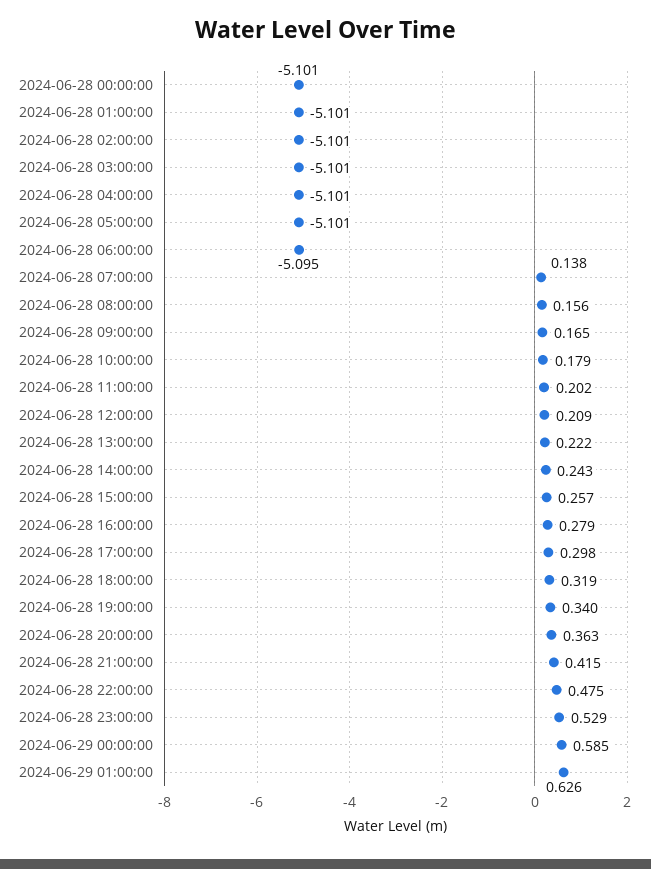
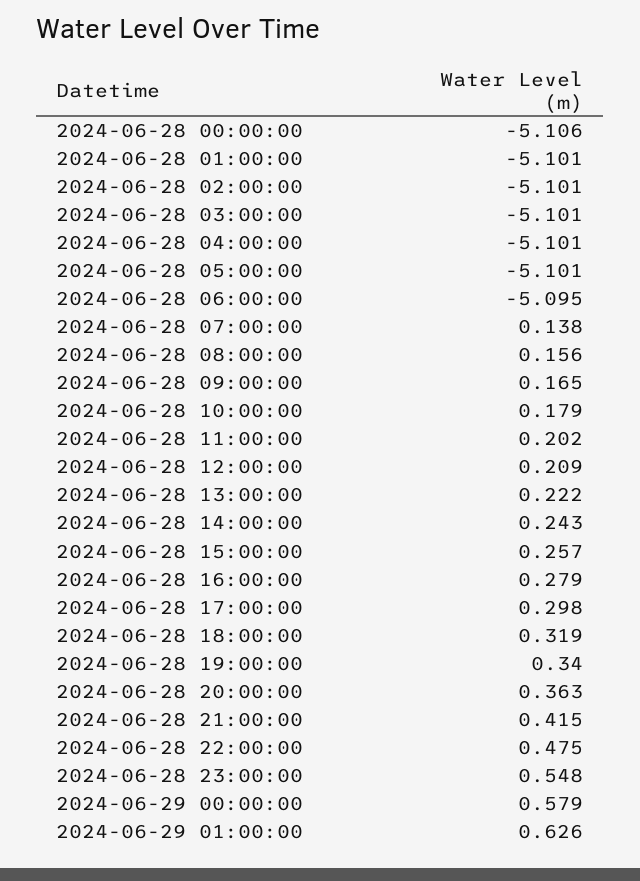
  {
-   "2024-06-28 00:00:00": -5.101,
+   "2024-06-28 00:00:00": -5.106,
    "2024-06-28 01:00:00": -5.101,
    "2024-06-28 02:00:00": -5.101,
    "2024-06-28 03:00:00": -5.101,
    "2024-06-28 04:00:00": -5.101,
    "2024-06-28 05:00:00": -5.101,
    "2024-06-28 06:00:00": -5.095,
    "2024-06-28 07:00:00": 0.138,
    "2024-06-28 08:00:00": 0.156,
    "2024-06-28 09:00:00": 0.165,
    "2024-06-28 10:00:00": 0.179,
    "2024-06-28 11:00:00": 0.202,
    "2024-06-28 12:00:00": 0.209,
    "2024-06-28 13:00:00": 0.222,
    "2024-06-28 14:00:00": 0.243,
    "2024-06-28 15:00:00": 0.257,
    "2024-06-28 16:00:00": 0.279,
    "2024-06-28 17:00:00": 0.298,
    "2024-06-28 18:00:00": 0.319,
    "2024-06-28 19:00:00": 0.34,
    "2024-06-28 20:00:00": 0.363,
    "2024-06-28 21:00:00": 0.415,
    "2024-06-28 22:00:00": 0.475,
-   "2024-06-28 23:00:00": 0.529,
+   "2024-06-28 23:00:00": 0.548,
-   "2024-06-29 00:00:00": 0.585,
+   "2024-06-29 00:00:00": 0.579,
    "2024-06-29 01:00:00": 0.626
  }

